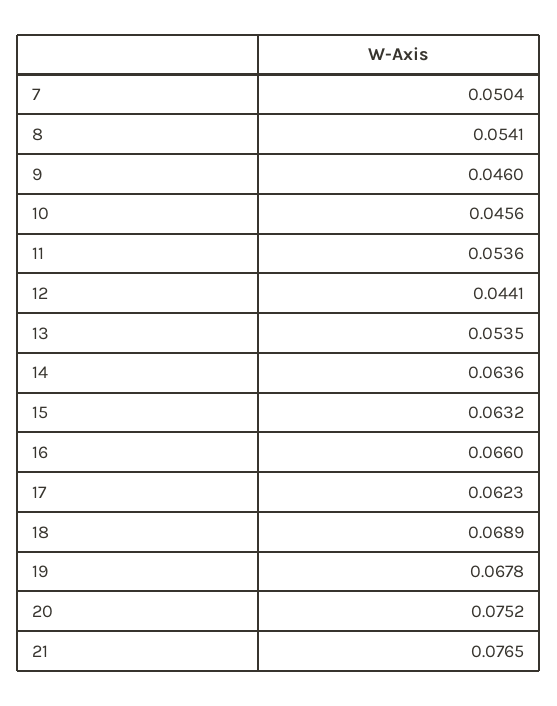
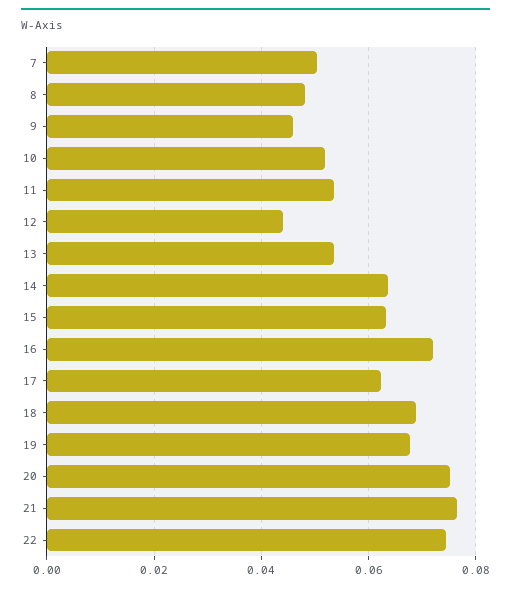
  {
    "7": 0.0504,
-   "8": 0.0541,
+   "8": 0.048,
    "9": 0.046,
-   "10": 0.0456,
+   "10": 0.052,
    "11": 0.0536,
    "12": 0.0441,
    "13": 0.0535,
    "14": 0.0636,
    "15": 0.0632,
-   "16": 0.066,
+   "16": 0.072,
    "17": 0.0623,
    "18": 0.0689,
    "19": 0.0678,
    "20": 0.0752,
-   "21": 0.0765
+   "21": 0.0765,
+   "22": 0.074
  }

